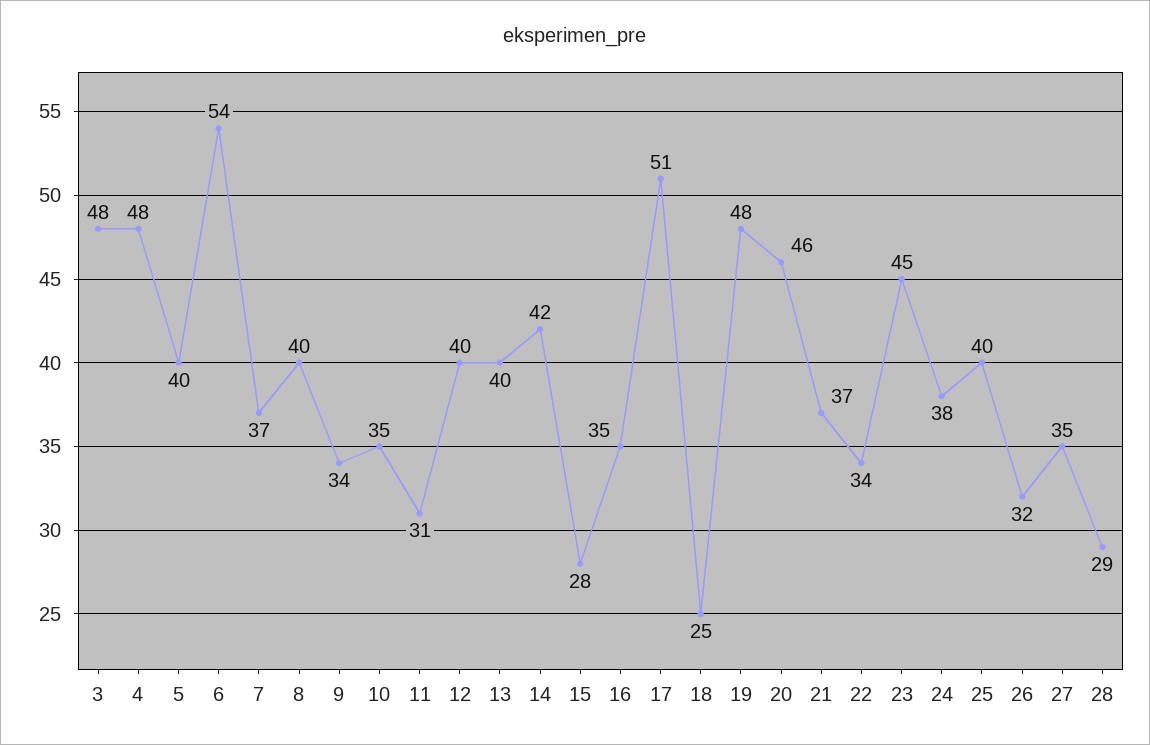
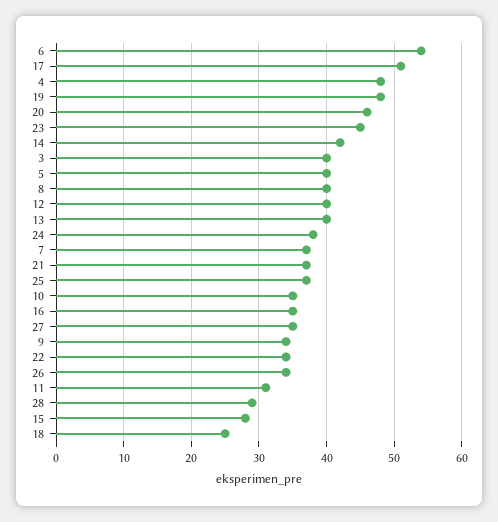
  {
-   "3": 48,
+   "3": 40,
    "4": 48,
    "5": 40,
    "6": 54,
    "7": 37,
    "8": 40,
    "9": 34,
    "10": 35,
    "11": 31,
    "12": 40,
    "13": 40,
    "14": 42,
    "15": 28,
    "16": 35,
    "17": 51,
    "18": 25,
    "19": 48,
    "20": 46,
    "21": 37,
    "22": 34,
    "23": 45,
    "24": 38,
-   "25": 40,
+   "25": 37,
-   "26": 32,
+   "26": 34,
    "27": 35,
    "28": 29
  }

